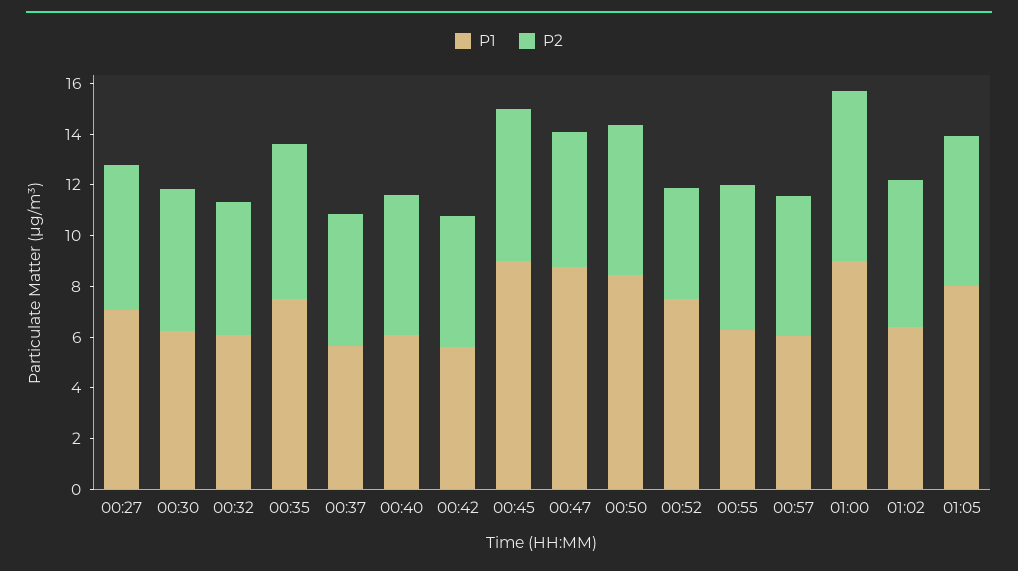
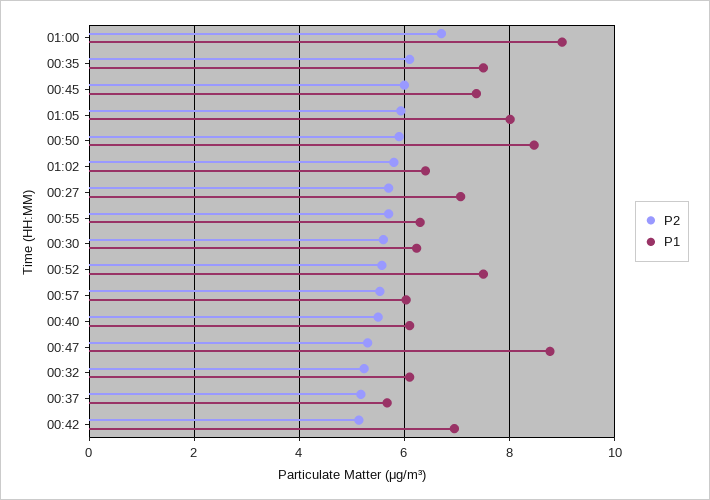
  {
    "P1": {
      "00:27": 7,
      "00:30": 6.2,
      "00:32": 6.2,
      "00:35": 7.6,
      "00:37": 5.6,
      "00:40": 6.2,
-     "00:42": 5.5,
+     "00:42": 7,
-     "00:45": 9,
+     "00:45": 7.4,
      "00:47": 8.8,
      "00:50": 8.4,
      "00:52": 7.6,
      "00:55": 6.4,
      "00:57": 6,
      "01:00": 9,
      "01:02": 6.4,
      "01:05": 8
    },
    "P2": {
      "00:27": 5.8,
      "00:30": 5.6,
      "00:32": 5.2,
      "00:35": 6.2,
      "00:37": 5.2,
      "00:40": 5.6,
      "00:42": 5.2,
      "00:45": 6,
      "00:47": 5.4,
      "00:50": 6,
-     "00:52": 4.5,
+     "00:52": 5.6,
      "00:55": 5.8,
      "00:57": 5.6,
      "01:00": 6.8,
      "01:02": 5.8,
      "01:05": 6
    }
  }

